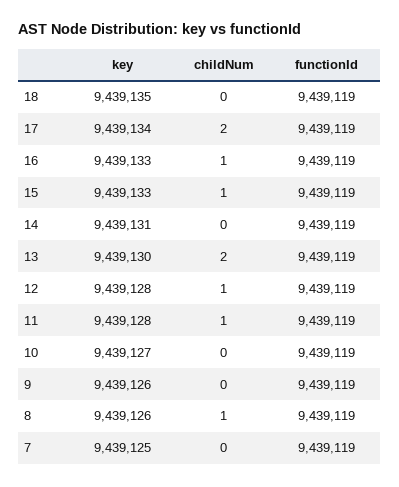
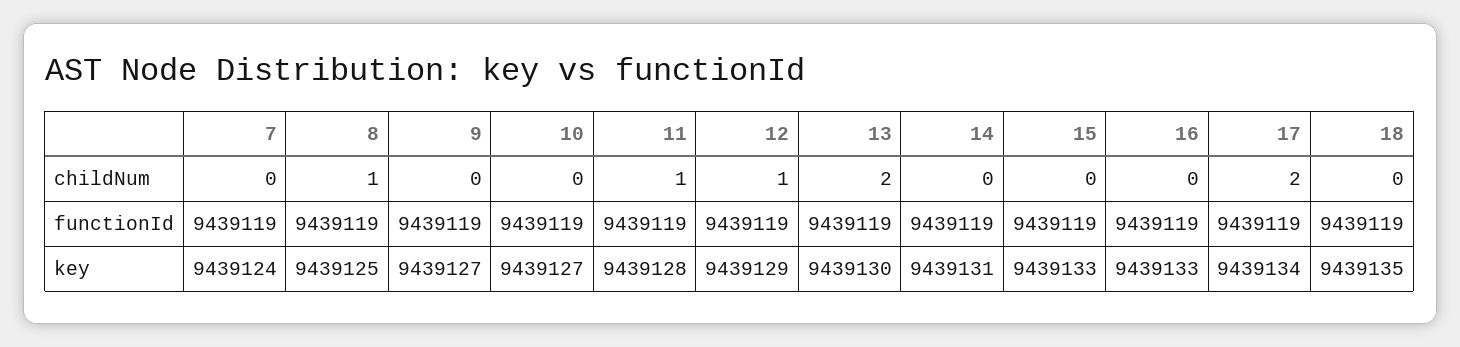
  {
    "key": {
      "18": 9439135,
      "17": 9439134,
      "16": 9439133,
      "15": 9439133,
      "14": 9439131,
      "13": 9439130,
-     "12": 9439128,
+     "12": 9439129,
      "11": 9439128,
      "10": 9439127,
-     "9": 9439126,
+     "9": 9439127,
-     "8": 9439126,
+     "8": 9439125,
-     "7": 9439125
+     "7": 9439124
    },
    "childNum": {
      "18": 0,
      "17": 2,
-     "16": 1,
+     "16": 0,
-     "15": 1,
+     "15": 0,
      "14": 0,
      "13": 2,
      "12": 1,
      "11": 1,
      "10": 0,
      "9": 0,
      "8": 1,
      "7": 0
    },
    "functionId": {
      "18": 9439119,
      "17": 9439119,
      "16": 9439119,
      "15": 9439119,
      "14": 9439119,
      "13": 9439119,
      "12": 9439119,
      "11": 9439119,
      "10": 9439119,
      "9": 9439119,
      "8": 9439119,
      "7": 9439119
    }
  }

